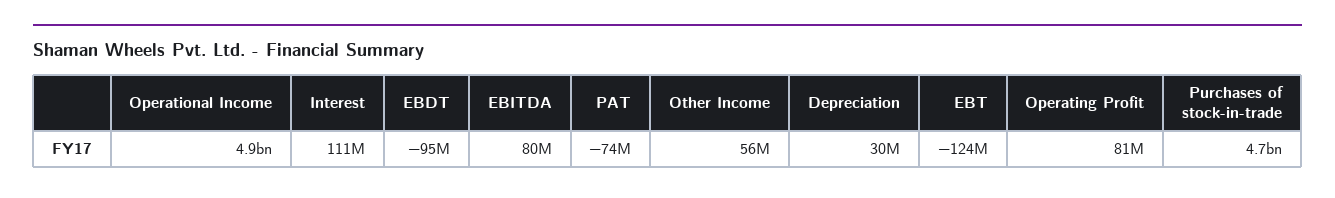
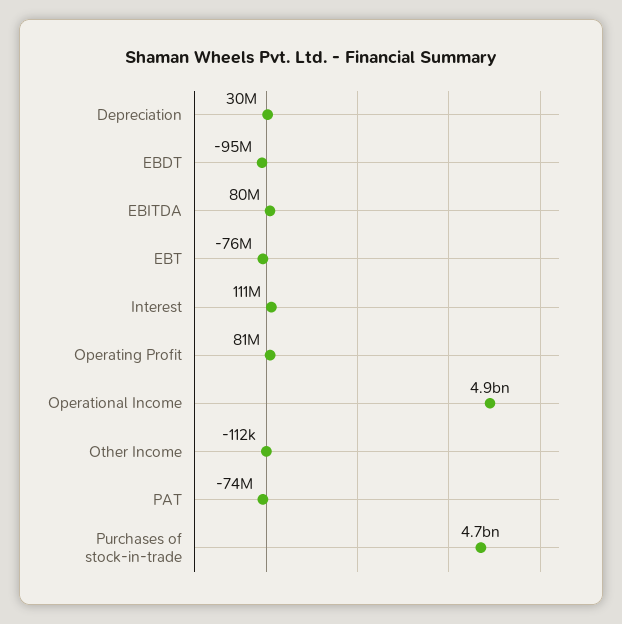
  {
    "Operational Income": 4900000000,
    "Interest": 111000000,
    "EBDT": -95000000,
    "EBITDA": 80000000,
    "PAT": -74000000,
-   "Other Income": 56000000,
+   "Other Income": -112000,
    "Depreciation": 30000000,
-   "EBT": -124000000,
+   "EBT": -76000000,
    "Operating Profit": 81000000,
    "Purchases of stock-in-trade": 4700000000
  }

